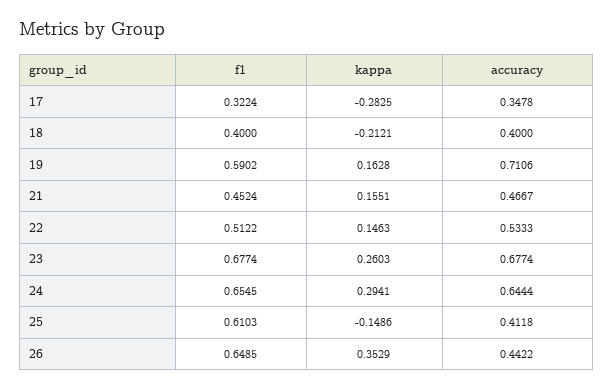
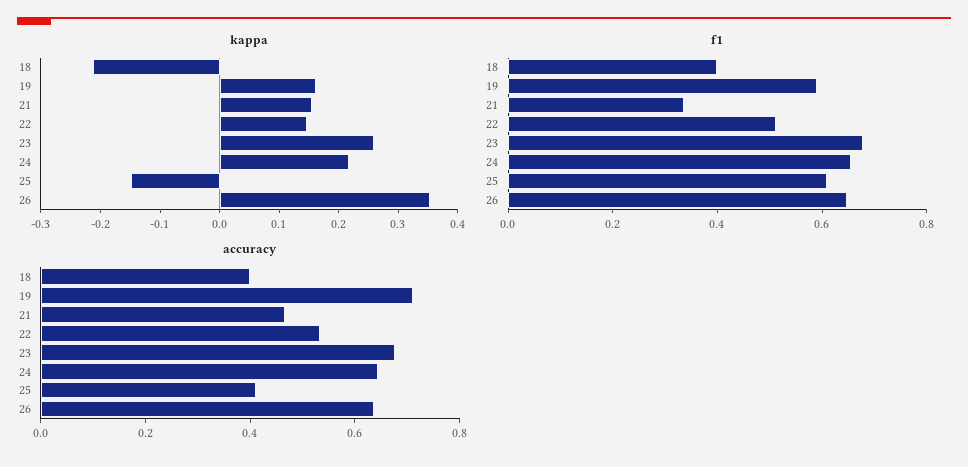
  {
    "f1": {
-     "17": 0.3224,
      "18": 0.4,
      "19": 0.5902,
-     "21": 0.4524,
+     "21": 0.35,
      "22": 0.5122,
      "23": 0.6774,
      "24": 0.6545,
      "25": 0.6103,
      "26": 0.6485
    },
    "kappa": {
-     "17": -0.2825,
      "18": -0.2121,
      "19": 0.1628,
      "21": 0.1551,
      "22": 0.1463,
      "23": 0.2603,
-     "24": 0.2941,
+     "24": 0.22,
      "25": -0.1486,
      "26": 0.3529
    },
    "accuracy": {
-     "17": 0.3478,
      "18": 0.4,
      "19": 0.7106,
      "21": 0.4667,
      "22": 0.5333,
      "23": 0.6774,
      "24": 0.6444,
      "25": 0.4118,
-     "26": 0.4422
+     "26": 0.65
    }
  }

